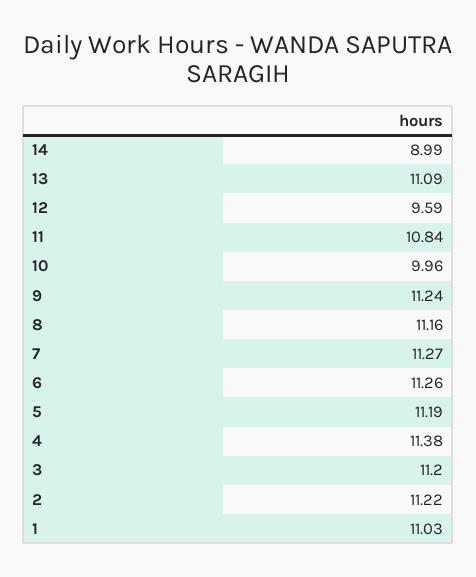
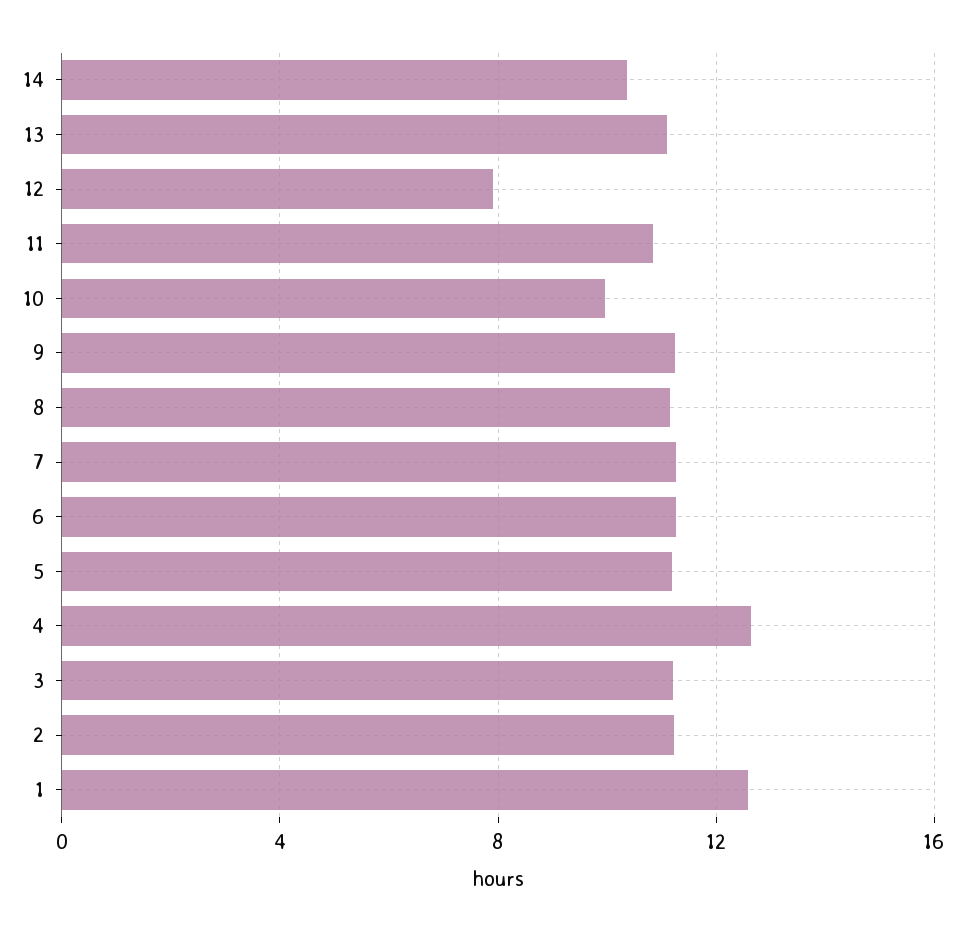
  {
-   "14": 8.99,
+   "14": 10.5,
    "13": 11.09,
-   "12": 9.59,
+   "12": 8,
    "11": 10.84,
    "10": 9.96,
    "9": 11.24,
    "8": 11.16,
    "7": 11.27,
    "6": 11.26,
    "5": 11.19,
-   "4": 11.38,
+   "4": 12.5,
    "3": 11.2,
    "2": 11.22,
-   "1": 11.03
+   "1": 12.5
  }

